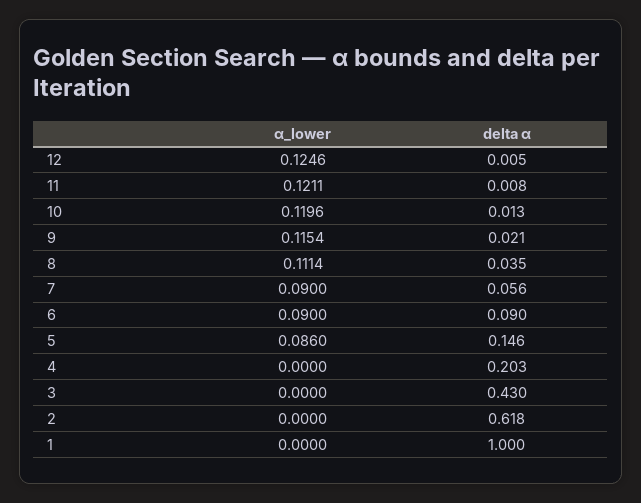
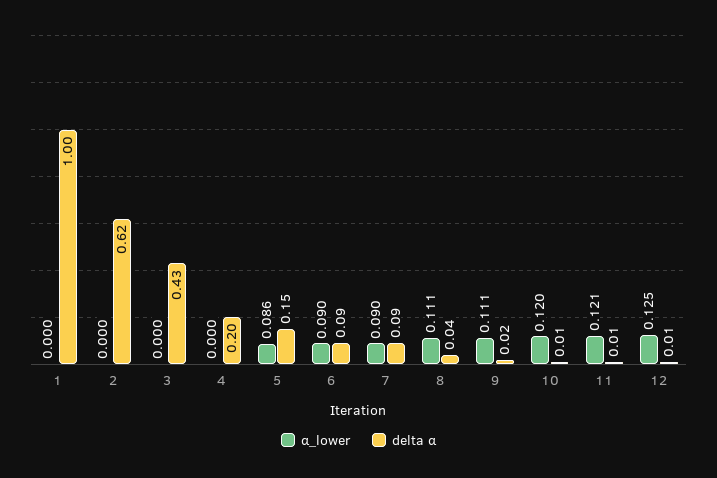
  {
    "α_lower": {
      "12": 0.1246,
      "11": 0.1211,
      "10": 0.1196,
-     "9": 0.1154,
+     "9": 0.111,
      "8": 0.1114,
      "7": 0.09,
      "6": 0.09,
      "5": 0.086,
      "4": 0,
      "3": 0,
      "2": 0,
      "1": 0
    },
    "delta α": {
      "12": 0.005,
      "11": 0.008,
      "10": 0.013,
      "9": 0.021,
      "8": 0.035,
-     "7": 0.056,
+     "7": 0.09,
      "6": 0.09,
      "5": 0.146,
      "4": 0.203,
      "3": 0.43,
      "2": 0.618,
      "1": 1
    }
  }

